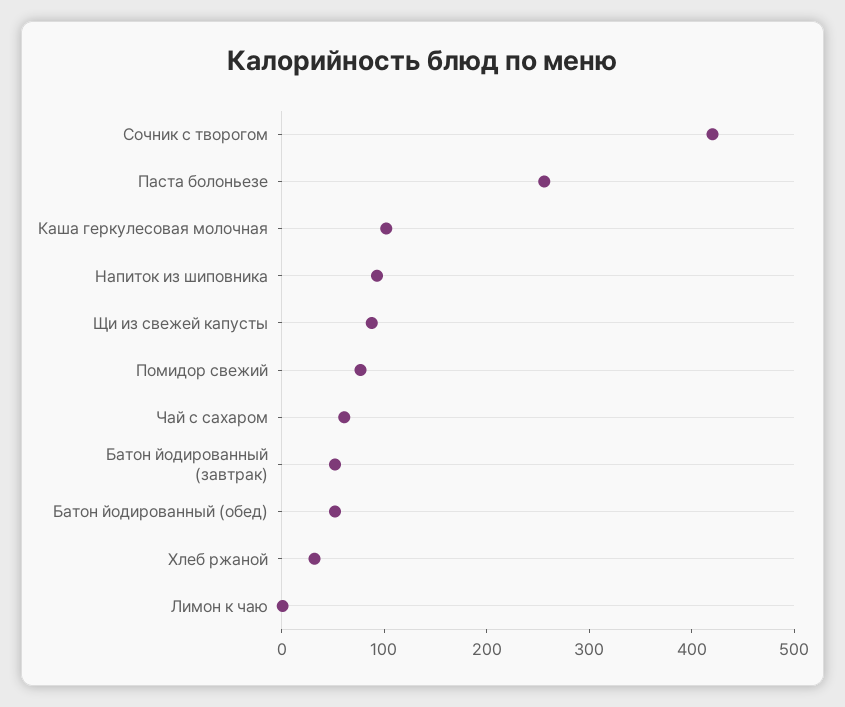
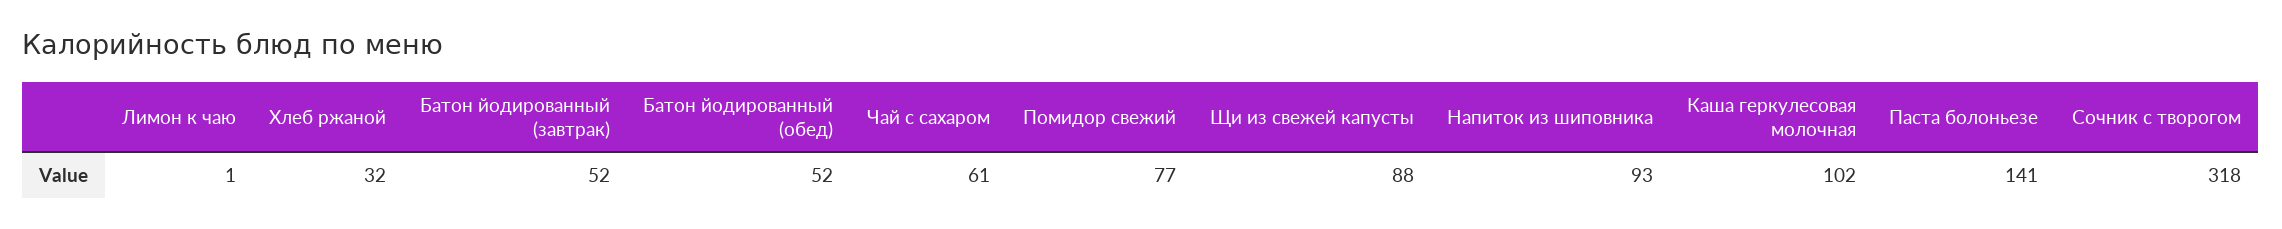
  {
-   "Сочник с творогом": 420,
+   "Сочник с творогом": 318,
-   "Паста болоньезе": 260,
+   "Паста болоньезе": 141,
    "Каша геркулесовая молочная": 102,
    "Напиток из шиповника": 93,
    "Щи из свежей капусты": 88,
    "Помидор свежий": 77,
    "Чай с сахаром": 61,
    "Батон йодированный (завтрак)": 52,
    "Батон йодированный (обед)": 52,
    "Хлеб ржаной": 32,
    "Лимон к чаю": 1
  }

